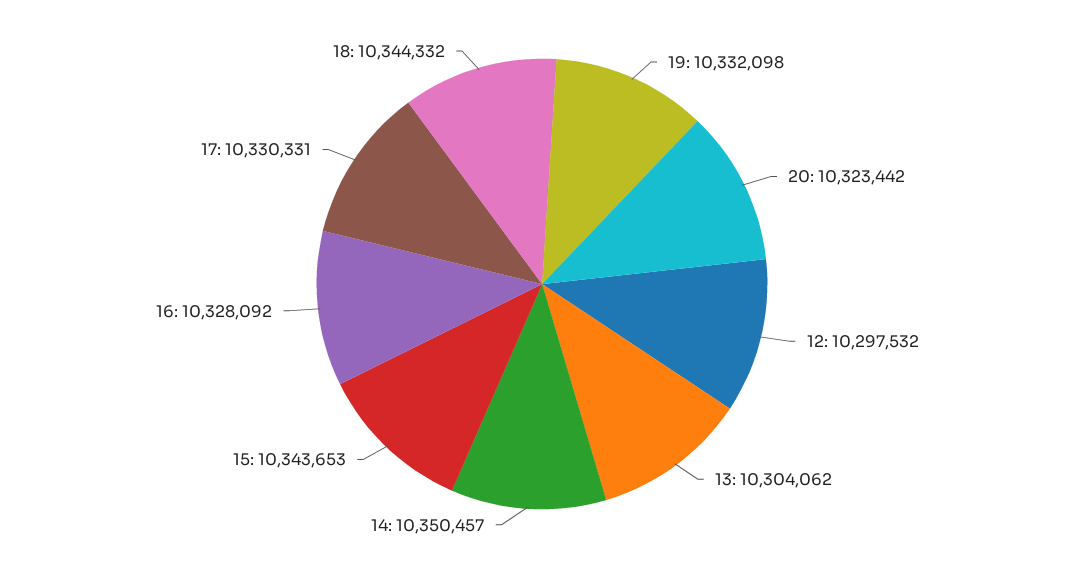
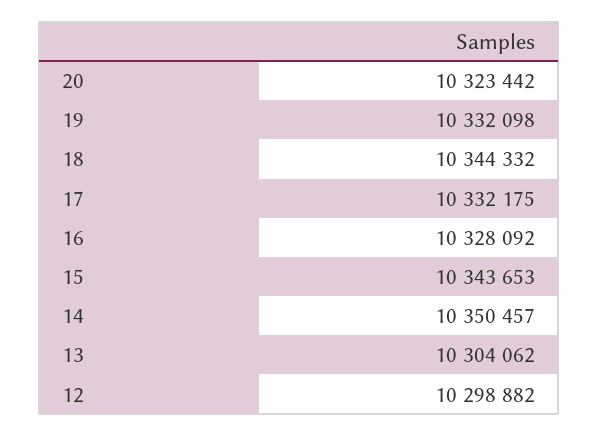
  {
    "19": 10332098,
    "20": 10323442,
-   "12": 10297532,
+   "12": 10298882,
    "13": 10304062,
    "14": 10350457,
    "15": 10343653,
    "16": 10328092,
-   "17": 10330331,
+   "17": 10332175,
    "18": 10344332
  }

